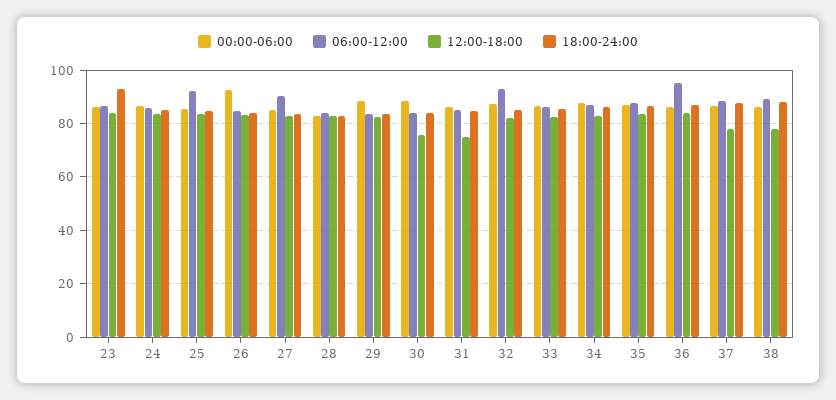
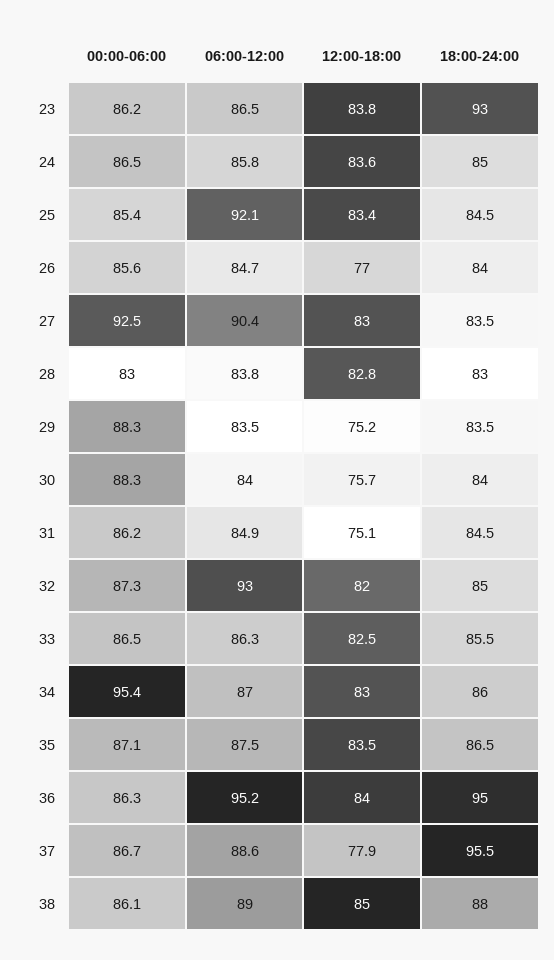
  {
    "00:00-06:00": {
      "23": 86.2,
      "24": 86.5,
      "25": 85.4,
-     "26": 92.5,
+     "26": 85.6,
-     "27": 85,
+     "27": 92.5,
      "28": 83,
      "29": 88.3,
      "30": 88.3,
      "31": 86.2,
      "32": 87.3,
      "33": 86.5,
-     "34": 87.5,
+     "34": 95.4,
      "35": 87.1,
      "36": 86.3,
      "37": 86.7,
      "38": 86.1
    },
    "06:00-12:00": {
      "23": 86.5,
      "24": 85.8,
      "25": 92.1,
      "26": 84.7,
      "27": 90.4,
      "28": 83.8,
      "29": 83.5,
      "30": 84,
      "31": 84.9,
      "32": 93,
      "33": 86.3,
      "34": 87,
      "35": 87.5,
      "36": 95.2,
      "37": 88.6,
      "38": 89
    },
    "12:00-18:00": {
      "23": 83.8,
      "24": 83.6,
      "25": 83.4,
-     "26": 82.5,
+     "26": 77,
      "27": 83,
      "28": 82.8,
-     "29": 82.5,
+     "29": 75.2,
      "30": 75.7,
      "31": 75.1,
      "32": 82,
      "33": 82.5,
      "34": 83,
      "35": 83.5,
      "36": 84,
      "37": 77.9,
-     "38": 77.5
+     "38": 85
    },
    "18:00-24:00": {
      "23": 93,
      "24": 85,
      "25": 84.5,
      "26": 84,
      "27": 83.5,
      "28": 83,
      "29": 83.5,
      "30": 84,
      "31": 84.5,
      "32": 85,
      "33": 85.5,
      "34": 86,
      "35": 86.5,
-     "36": 87.5,
+     "36": 95,
-     "37": 87.5,
+     "37": 95.5,
      "38": 88
    }
  }

